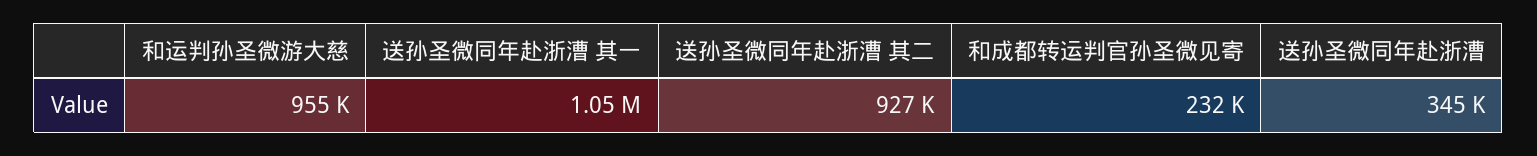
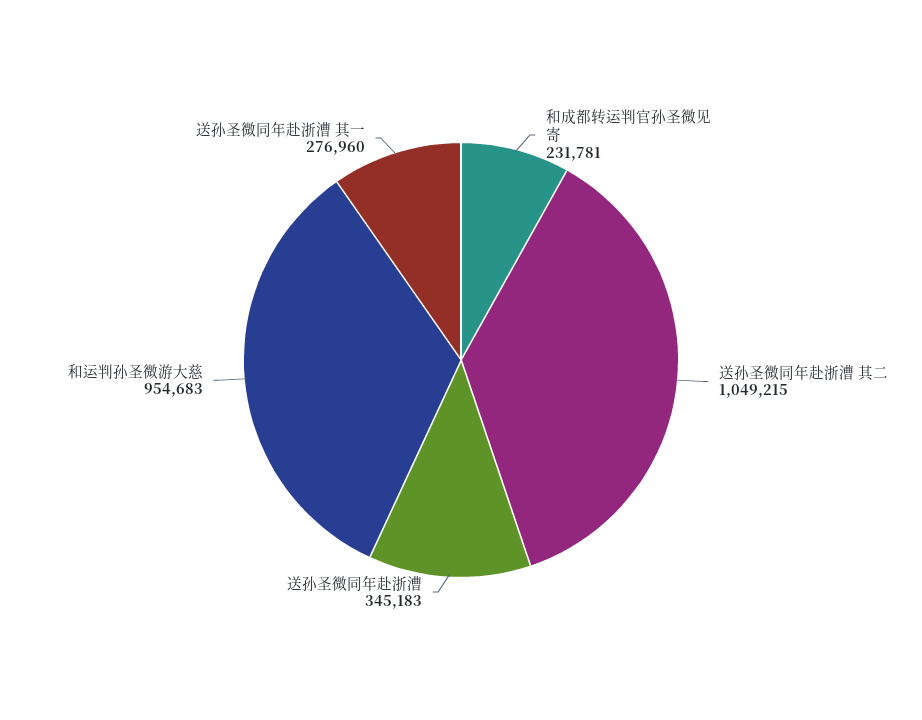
  {
    "和运判孙圣微游大慈": 954683,
-   "送孙圣微同年赴浙漕 其一": 1050000,
+   "送孙圣微同年赴浙漕 其一": 276960,
-   "送孙圣微同年赴浙漕 其二": 927000,
+   "送孙圣微同年赴浙漕 其二": 1049215,
    "和成都转运判官孙圣微见寄": 231781,
    "送孙圣微同年赴浙漕": 345183
  }

